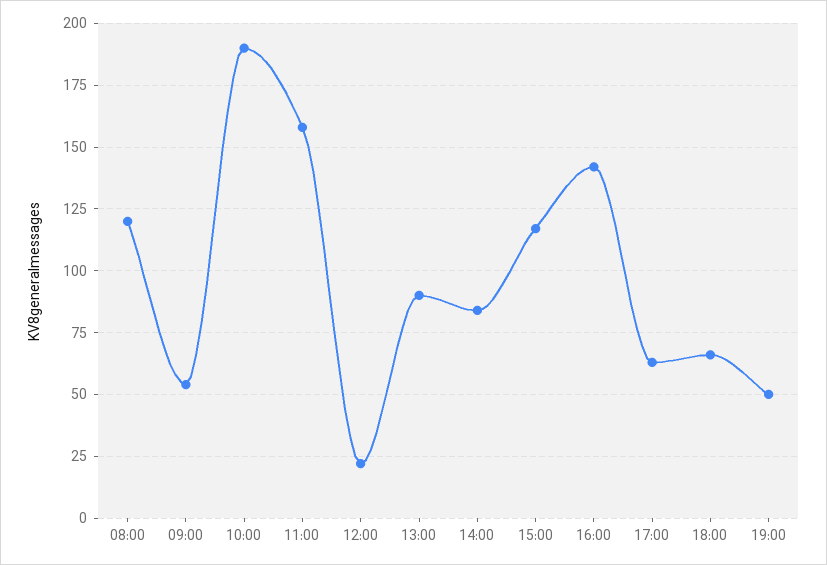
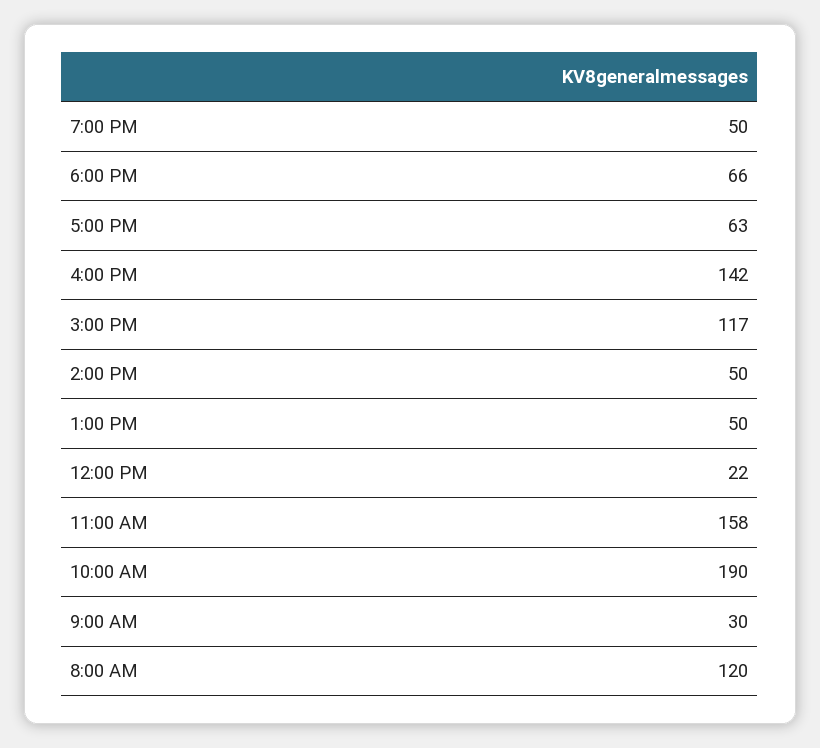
  {
    "08:00": 120,
-   "09:00": 55,
+   "09:00": 30,
    "10:00": 190,
    "11:00": 158,
    "12:00": 22,
-   "13:00": 90,
+   "13:00": 50,
-   "14:00": 85,
+   "14:00": 50,
    "15:00": 117,
    "16:00": 142,
    "17:00": 63,
    "18:00": 66,
    "19:00": 50
  }

